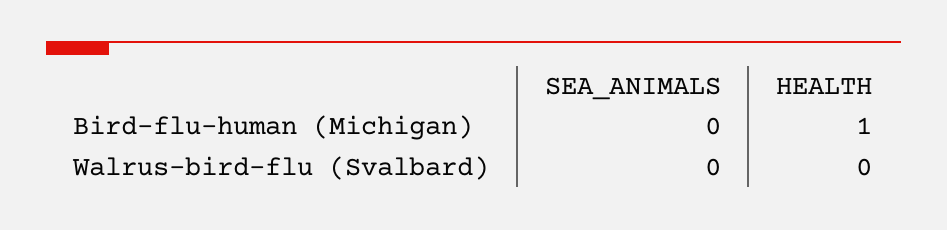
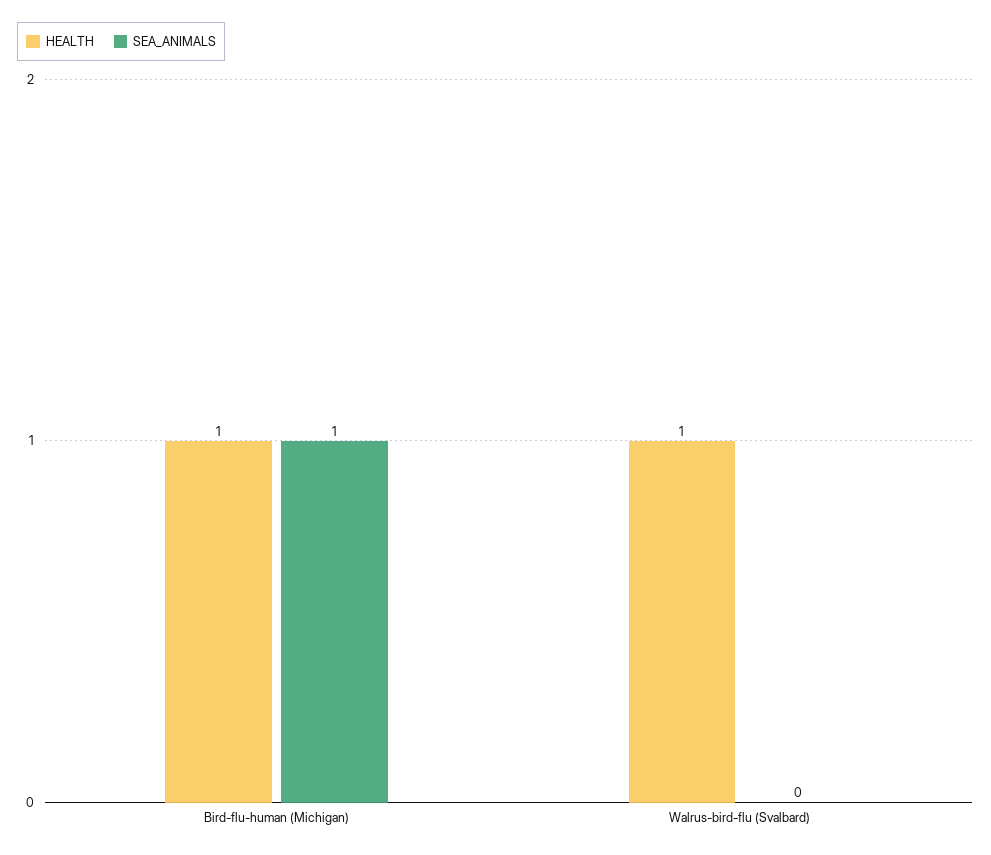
  {
    "SEA_ANIMALS": {
-     "Bird-flu-human (Michigan)": 0,
+     "Bird-flu-human (Michigan)": 1,
      "Walrus-bird-flu (Svalbard)": 0
    },
    "HEALTH": {
      "Bird-flu-human (Michigan)": 1,
-     "Walrus-bird-flu (Svalbard)": 0
+     "Walrus-bird-flu (Svalbard)": 1
    }
  }

